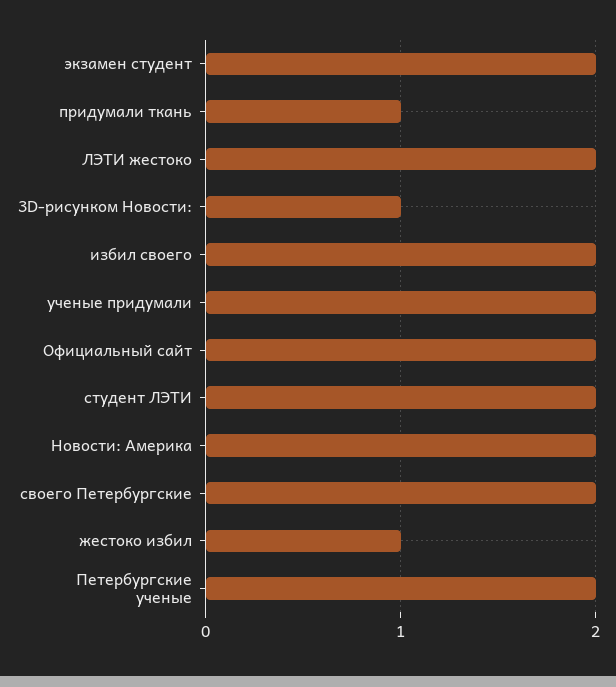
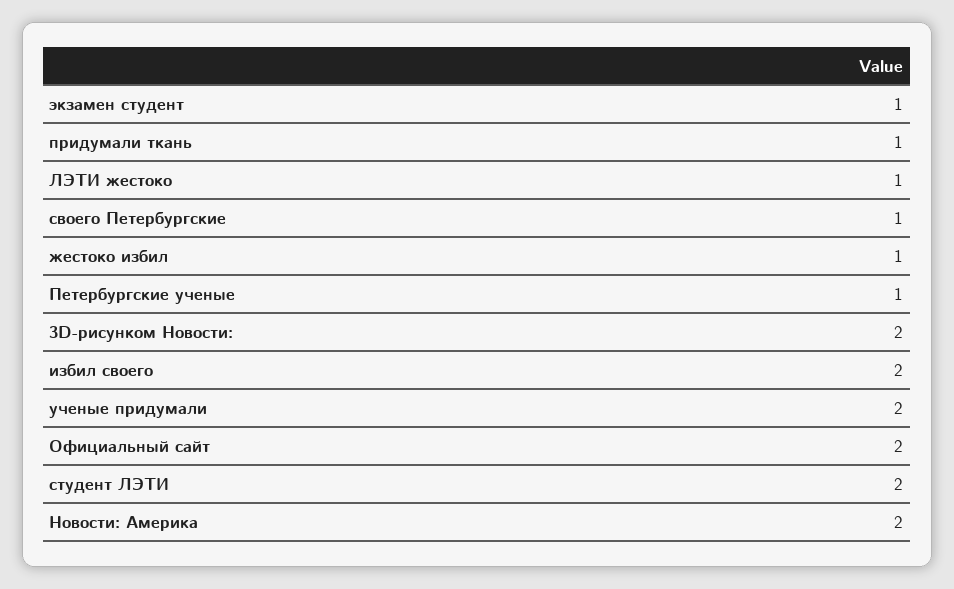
  {
-   "экзамен студент": 2,
+   "экзамен студент": 1,
    "придумали ткань": 1,
-   "ЛЭТИ жестоко": 2,
+   "ЛЭТИ жестоко": 1,
-   "3D-рисунком Новости:": 1,
+   "3D-рисунком Новости:": 2,
    "избил своего": 2,
    "ученые придумали": 2,
    "Официальный сайт": 2,
    "студент ЛЭТИ": 2,
    "Новости: Америка": 2,
-   "своего Петербургские": 2,
+   "своего Петербургские": 1,
    "жестоко избил": 1,
-   "Петербургские ученые": 2
+   "Петербургские ученые": 1
  }

